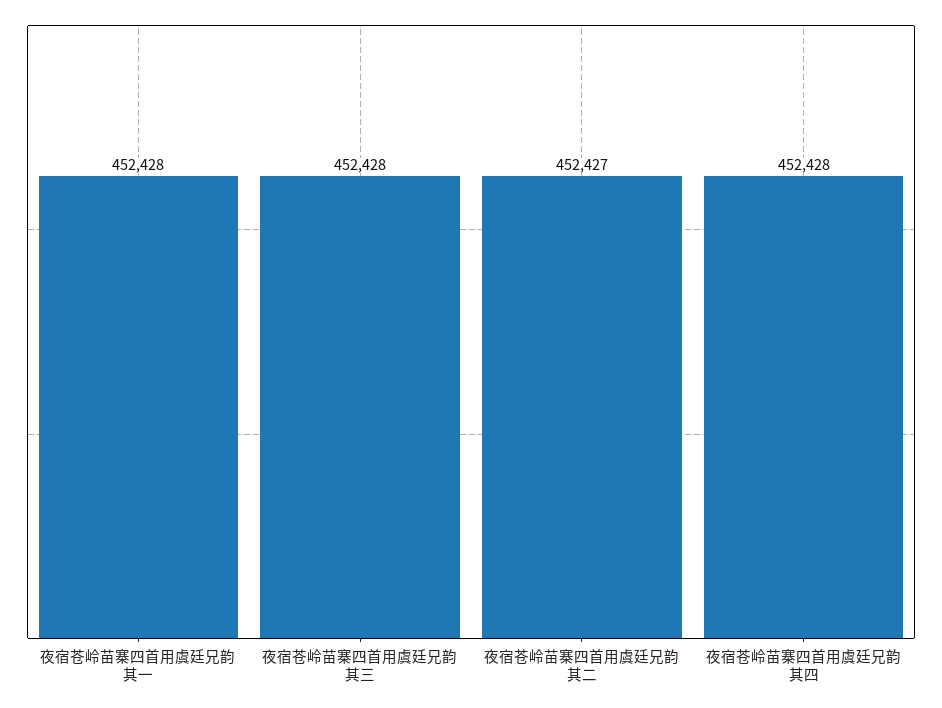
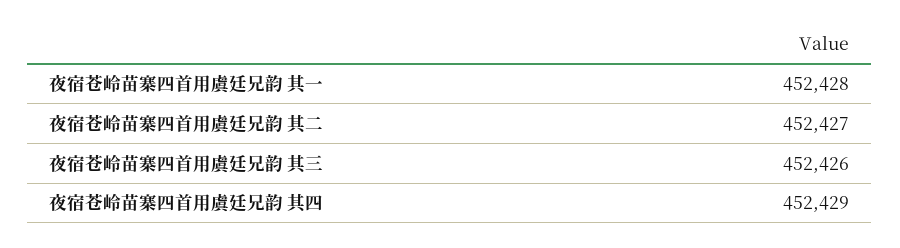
  {
    "夜宿苍岭苗寨四首用虞廷兄韵 其一": 452428,
-   "夜宿苍岭苗寨四首用虞廷兄韵 其三": 452428,
+   "夜宿苍岭苗寨四首用虞廷兄韵 其三": 452426,
    "夜宿苍岭苗寨四首用虞廷兄韵 其二": 452427,
-   "夜宿苍岭苗寨四首用虞廷兄韵 其四": 452428
+   "夜宿苍岭苗寨四首用虞廷兄韵 其四": 452429
  }

